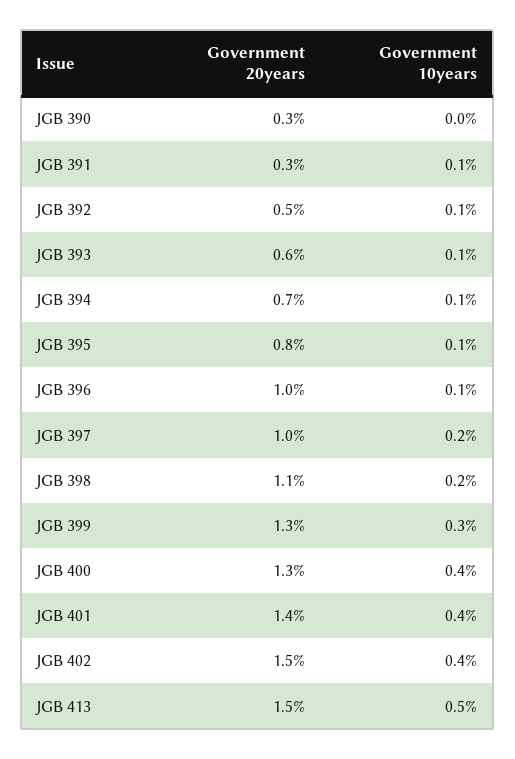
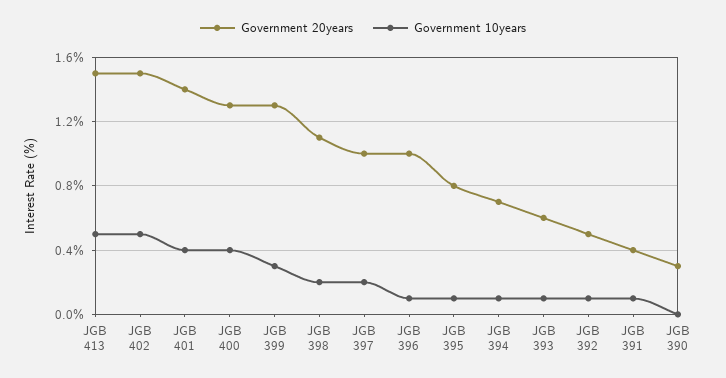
  {
    "Government 20years": {
      "JGB 390": 0.3,
-     "JGB 391": 0.3,
+     "JGB 391": 0.4,
      "JGB 392": 0.5,
      "JGB 393": 0.6,
      "JGB 394": 0.7,
      "JGB 395": 0.8,
      "JGB 396": 1,
      "JGB 397": 1,
      "JGB 398": 1.1,
      "JGB 399": 1.3,
      "JGB 400": 1.3,
      "JGB 401": 1.4,
      "JGB 402": 1.5,
      "JGB 413": 1.5
    },
    "Government 10years": {
      "JGB 390": 0,
      "JGB 391": 0.1,
      "JGB 392": 0.1,
      "JGB 393": 0.1,
      "JGB 394": 0.1,
      "JGB 395": 0.1,
      "JGB 396": 0.1,
      "JGB 397": 0.2,
      "JGB 398": 0.2,
      "JGB 399": 0.3,
      "JGB 400": 0.4,
      "JGB 401": 0.4,
-     "JGB 402": 0.4,
+     "JGB 402": 0.5,
      "JGB 413": 0.5
    }
  }

